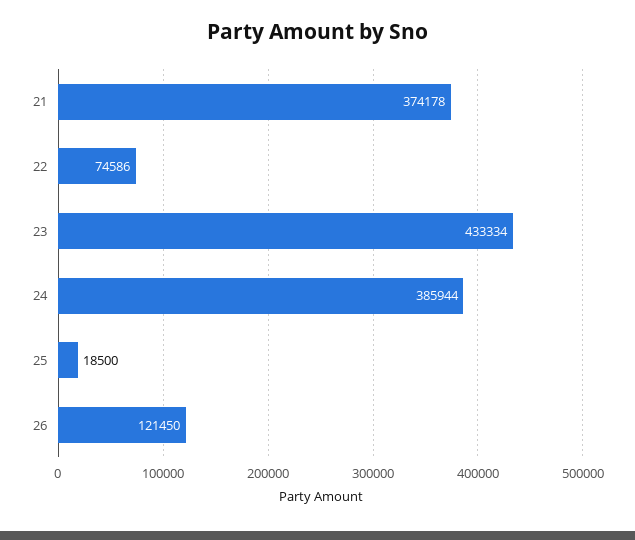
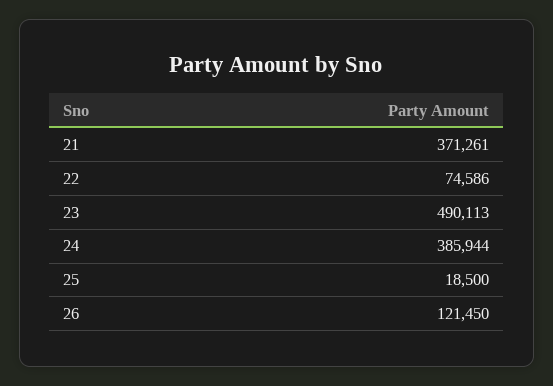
  {
-   "21": 374178,
+   "21": 371261,
    "22": 74586,
-   "23": 433334,
+   "23": 490113,
    "24": 385944,
    "25": 18500,
    "26": 121450
  }

